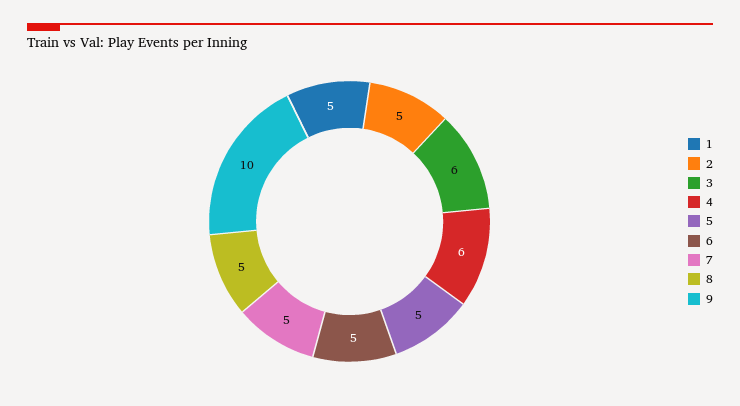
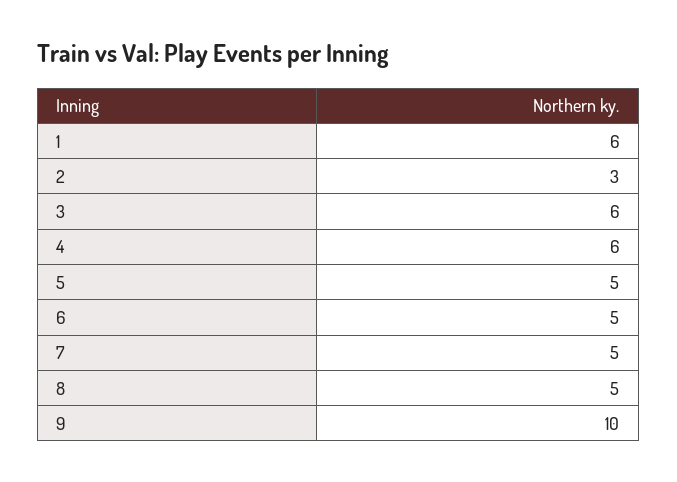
  {
-   "1": 5,
+   "1": 6,
-   "2": 5,
+   "2": 3,
    "3": 6,
    "4": 6,
    "5": 5,
    "6": 5,
    "7": 5,
    "8": 5,
    "9": 10
  }

